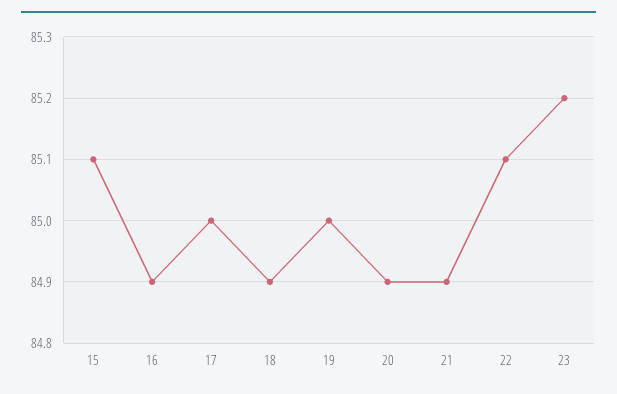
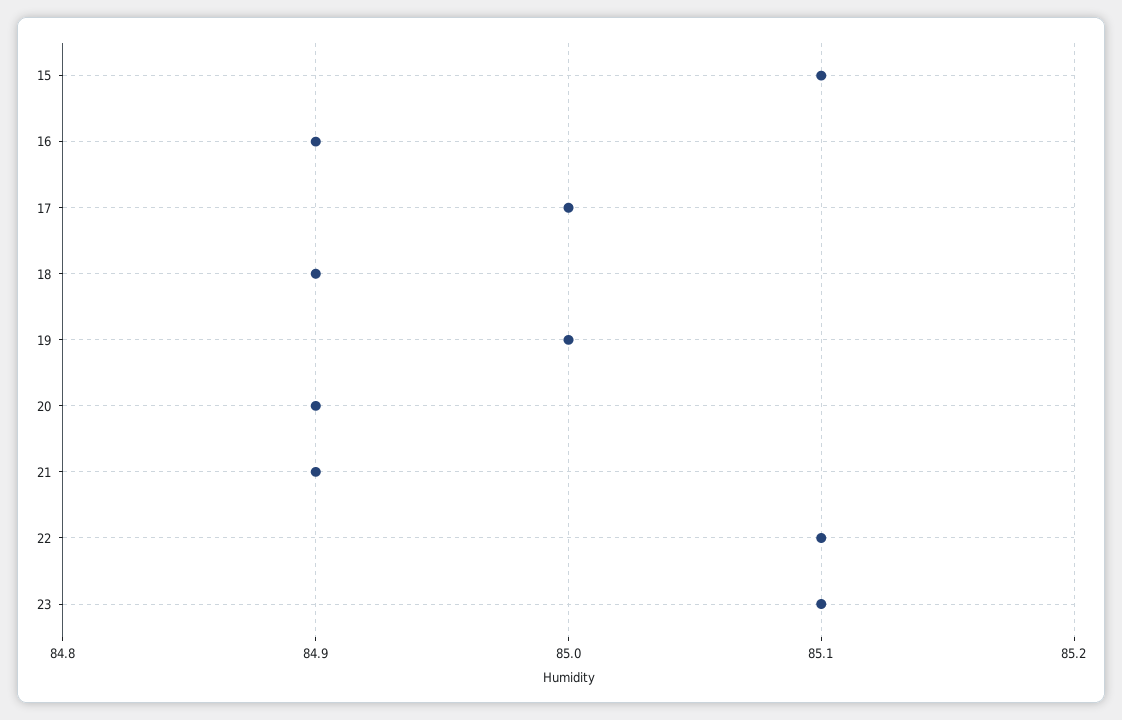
  {
    "15": 85.1,
    "16": 84.9,
    "17": 85,
    "18": 84.9,
    "19": 85,
    "20": 84.9,
    "21": 84.9,
    "22": 85.1,
-   "23": 85.2
+   "23": 85.1
  }

